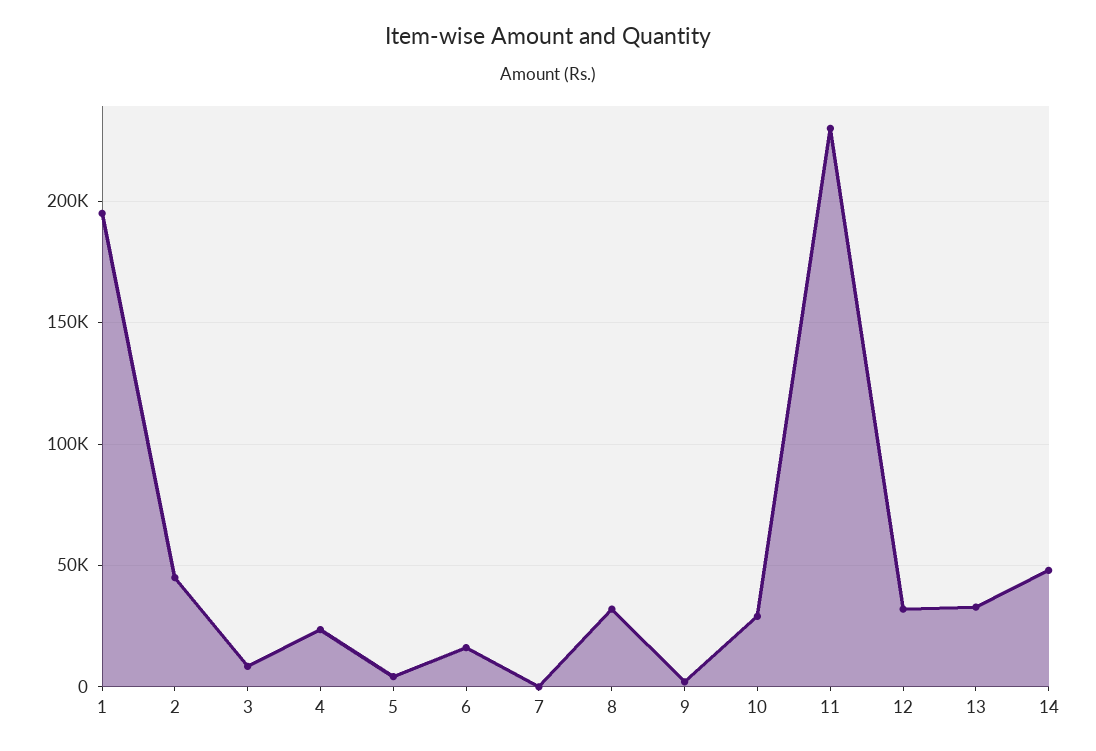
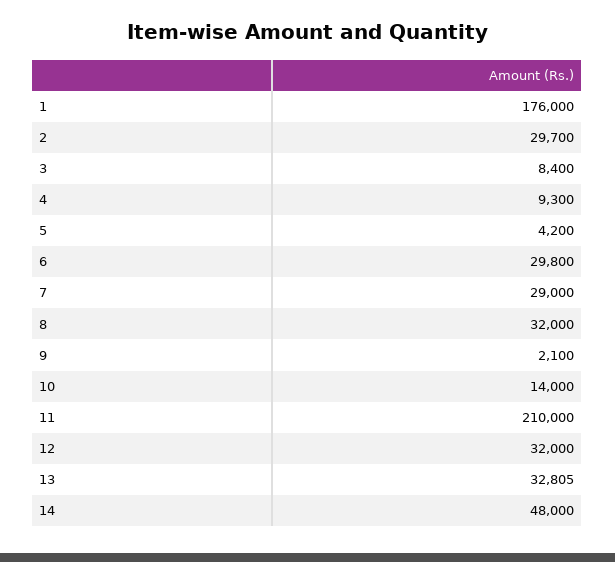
  {
-   "1": 195000,
+   "1": 176000,
-   "2": 45000,
+   "2": 29700,
    "3": 8400,
-   "4": 25000,
+   "4": 9300,
    "5": 4200,
-   "6": 15000,
+   "6": 29800,
-   "7": 0,
+   "7": 29000,
    "8": 32000,
    "9": 2100,
-   "10": 30000,
+   "10": 14000,
-   "11": 230000,
+   "11": 210000,
    "12": 32000,
    "13": 32805,
    "14": 48000
  }

